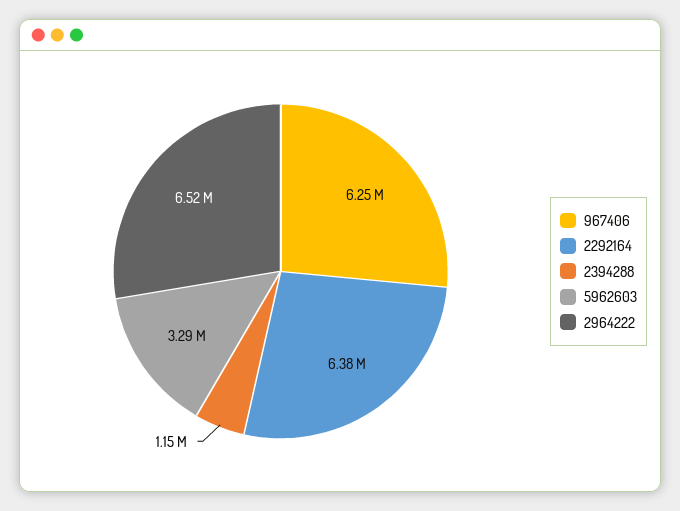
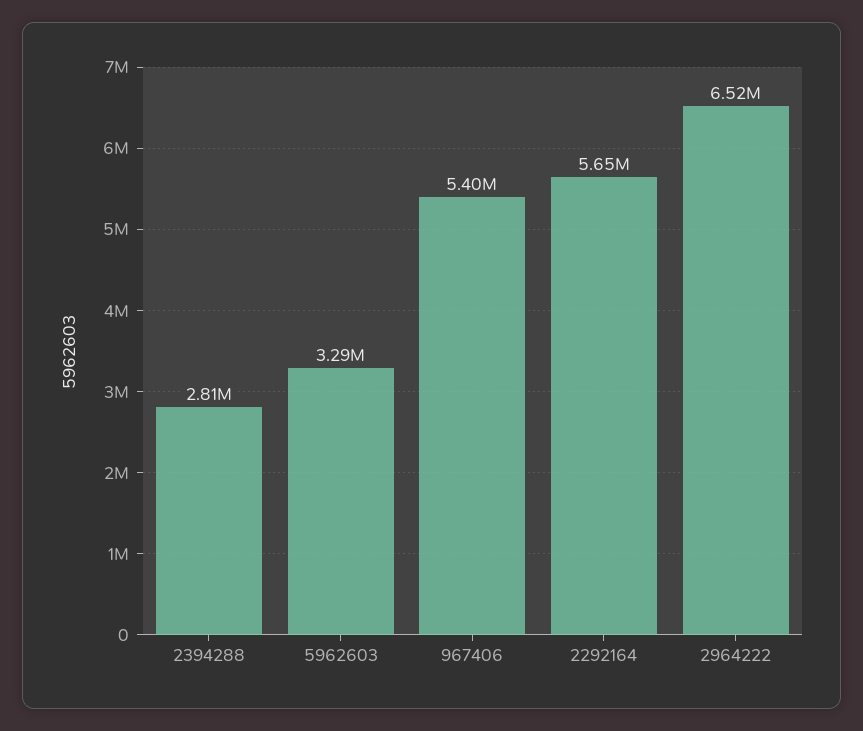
  {
-   "967406": 6250000,
+   "967406": 5400000,
-   "2292164": 6380000,
+   "2292164": 5650000,
-   "2394288": 1150000,
+   "2394288": 2810000,
    "5962603": 3290000,
    "2964222": 6520000
  }

